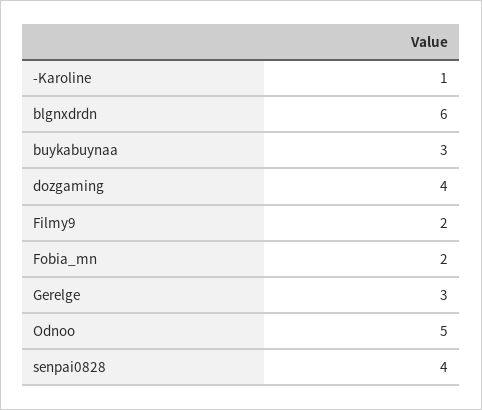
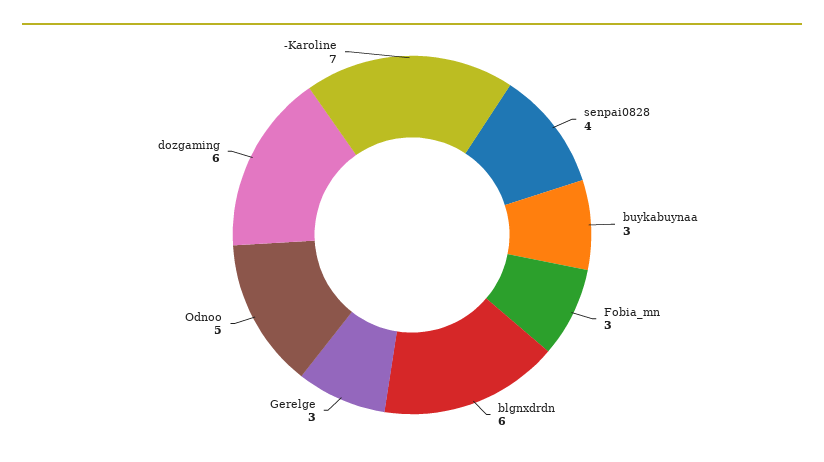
  {
-   "-Karoline": 1,
+   "-Karoline": 7,
    "blgnxdrdn": 6,
    "buykabuynaa": 3,
-   "dozgaming": 4,
+   "dozgaming": 6,
-   "Filmy9": 2,
-   "Fobia_mn": 2,
+   "Fobia_mn": 3,
    "Gerelge": 3,
    "Odnoo": 5,
    "senpai0828": 4
  }

